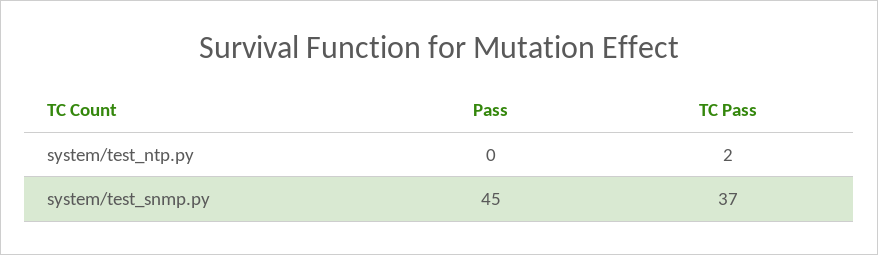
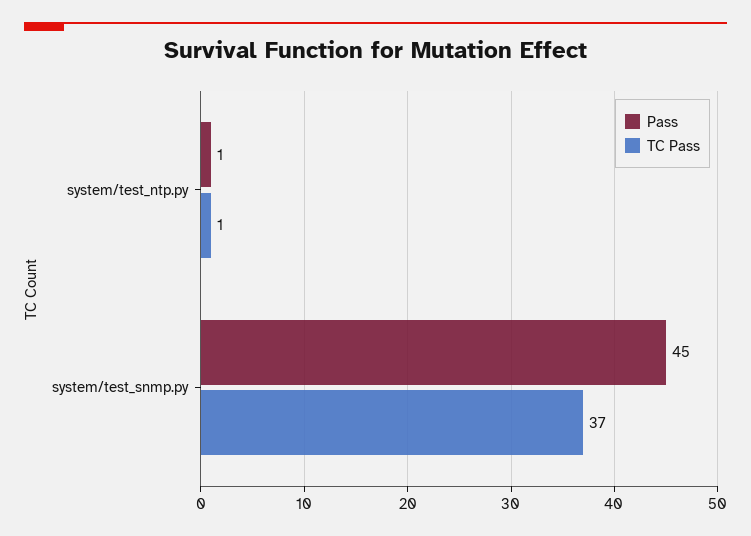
  {
    "Pass": {
-     "system/test_ntp.py": 0,
+     "system/test_ntp.py": 1,
      "system/test_snmp.py": 45
    },
    "TC Pass": {
-     "system/test_ntp.py": 2,
+     "system/test_ntp.py": 1,
      "system/test_snmp.py": 37
    }
  }

